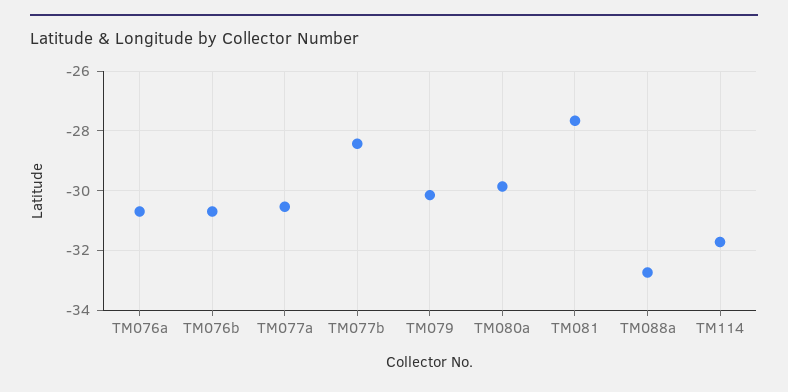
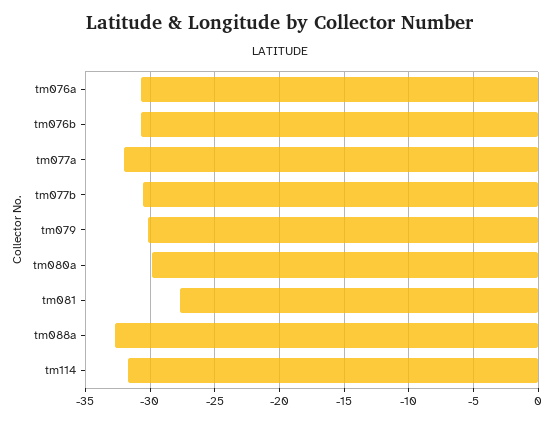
  {
    "TM076a": -30.75,
    "TM076b": -30.75,
-   "TM077a": -30.5,
+   "TM077a": -32,
-   "TM077b": -28.5,
+   "TM077b": -30.5,
    "TM079": -30.25,
    "TM080a": -29.75,
    "TM081": -27.75,
    "TM088a": -32.75,
    "TM114": -31.75
  }

